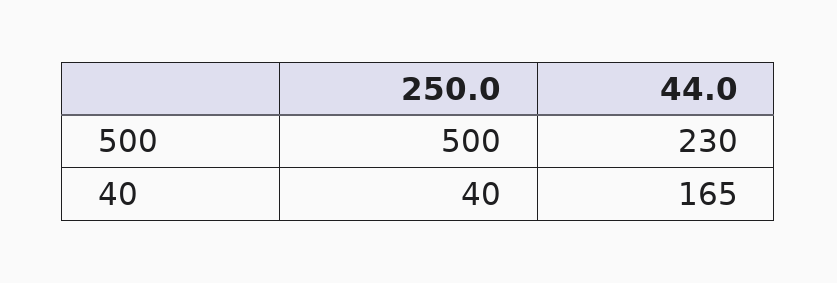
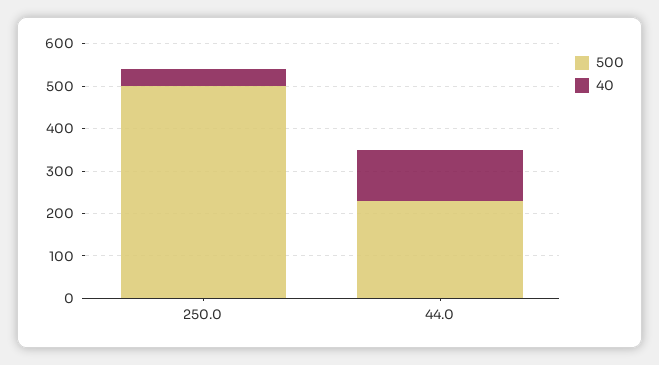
  {
    "500": {
      "250.0": 500,
      "44.0": 230
    },
    "40": {
      "250.0": 40,
-     "44.0": 165
+     "44.0": 120
    }
  }

